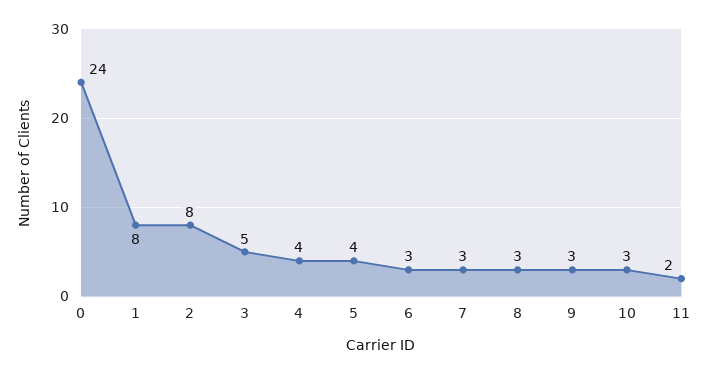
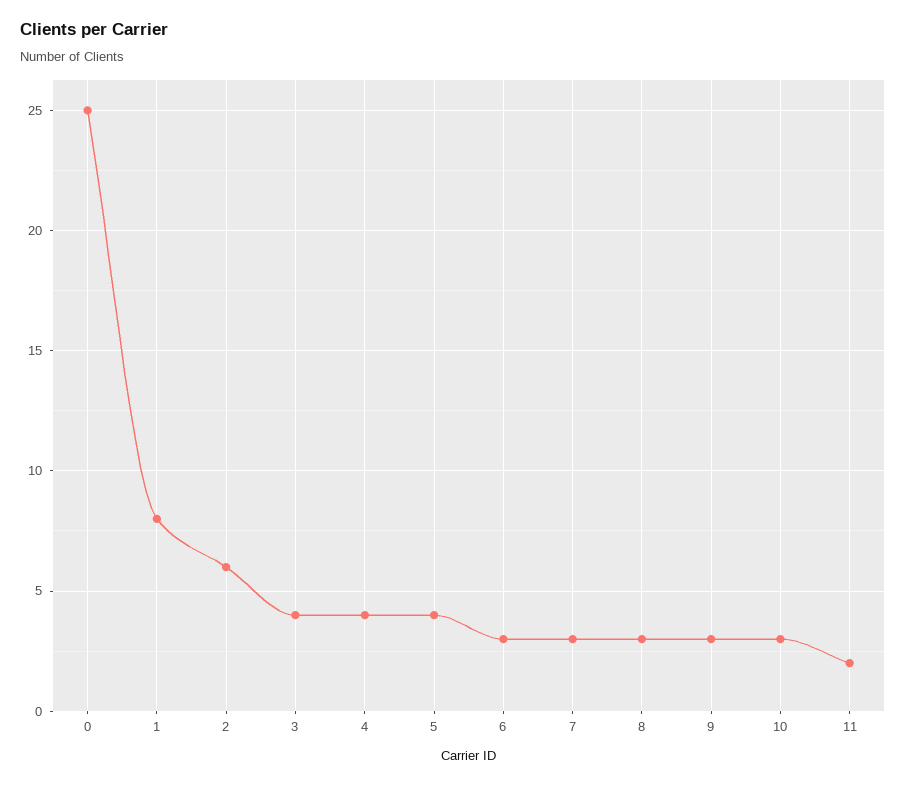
  {
-   "0": 24,
+   "0": 25,
    "1": 8,
-   "2": 8,
+   "2": 6,
-   "3": 5,
+   "3": 4,
    "4": 4,
    "5": 4,
    "6": 3,
    "7": 3,
    "8": 3,
    "9": 3,
    "10": 3,
    "11": 2
  }

